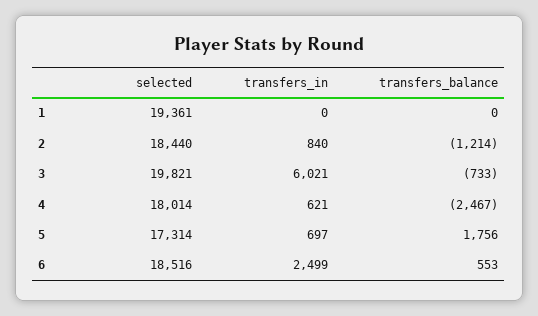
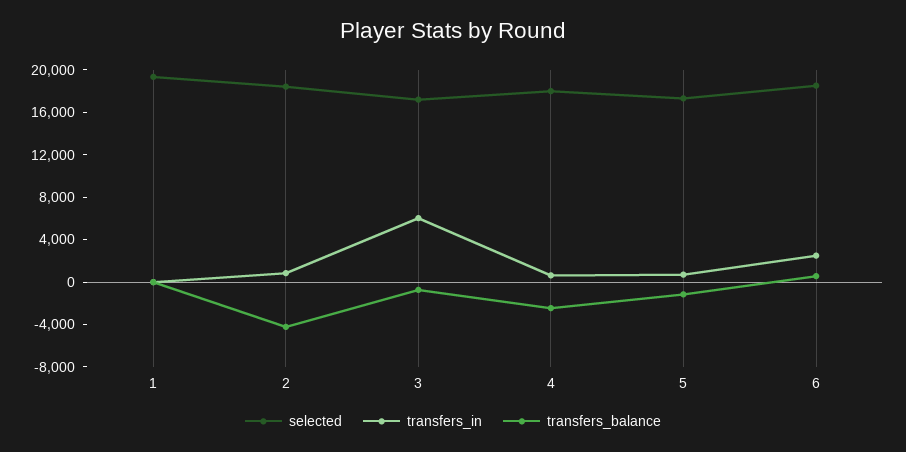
  {
    "selected": {
      "1": 19361,
      "2": 18440,
-     "3": 19821,
+     "3": 17000,
      "4": 18014,
      "5": 17314,
      "6": 18516
    },
    "transfers_in": {
      "1": 0,
      "2": 840,
      "3": 6021,
      "4": 621,
      "5": 697,
      "6": 2499
    },
    "transfers_balance": {
      "1": 0,
-     "2": -1214,
+     "2": -4000,
      "3": -733,
      "4": -2467,
-     "5": 1756,
+     "5": -1000,
      "6": 553
    }
  }

